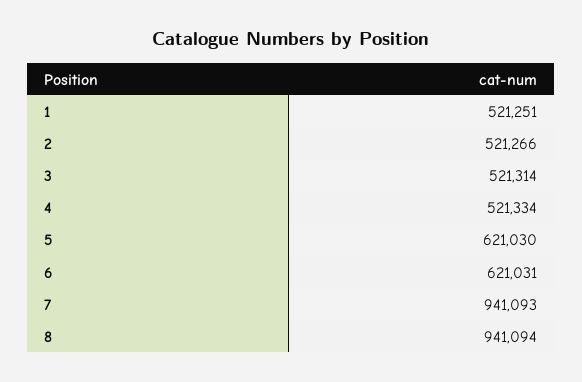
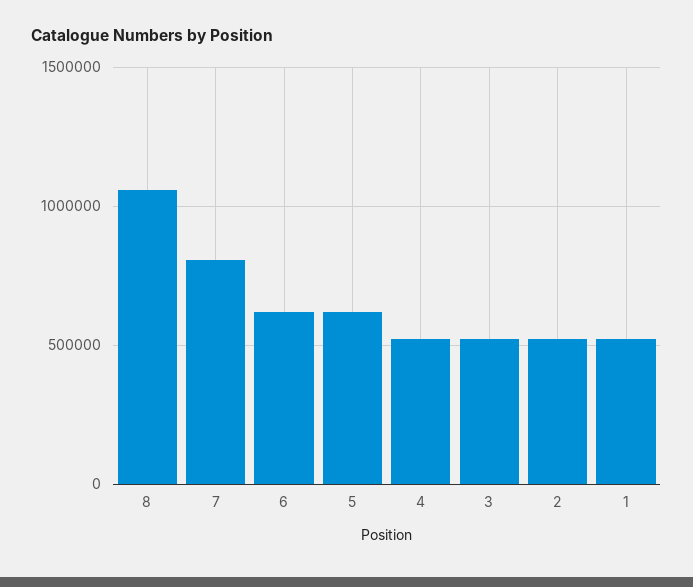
  {
    "1": 521251,
    "2": 521266,
    "3": 521314,
    "4": 521334,
    "5": 621030,
    "6": 621031,
-   "7": 941093,
+   "7": 800000,
-   "8": 941094
+   "8": 1050000
  }

